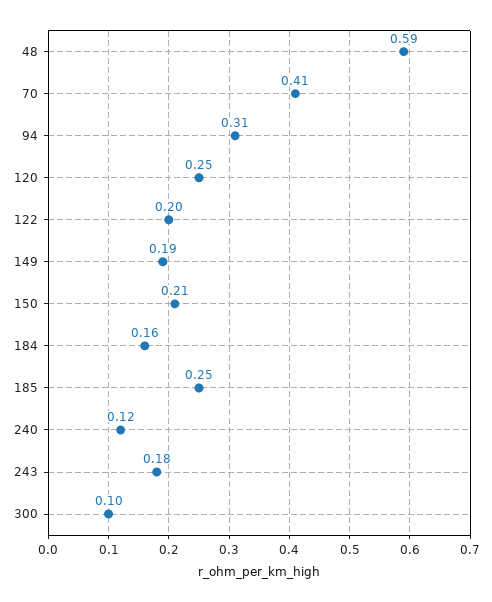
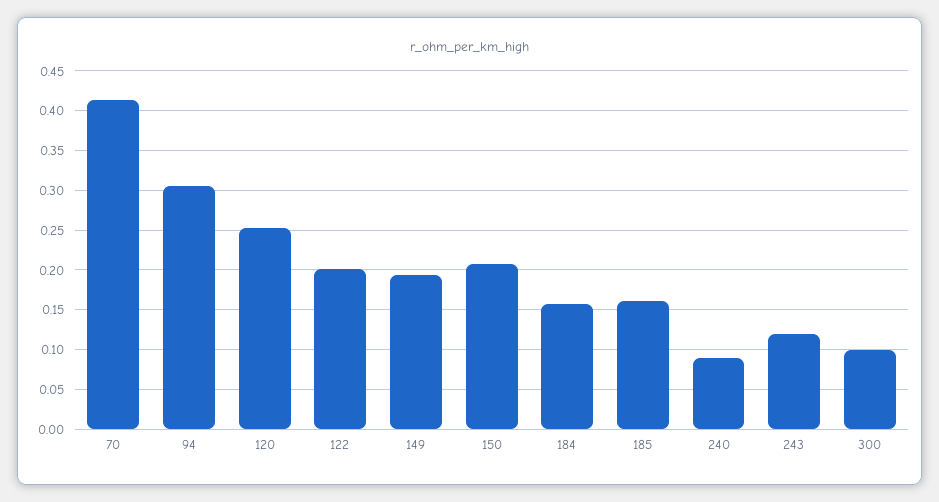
  {
-   "48": 0.59,
    "70": 0.41,
    "94": 0.31,
    "120": 0.25,
    "122": 0.2,
    "149": 0.19,
    "150": 0.21,
    "184": 0.16,
-   "185": 0.25,
+   "185": 0.16,
-   "240": 0.12,
+   "240": 0.09,
-   "243": 0.18,
+   "243": 0.12,
    "300": 0.1
  }

